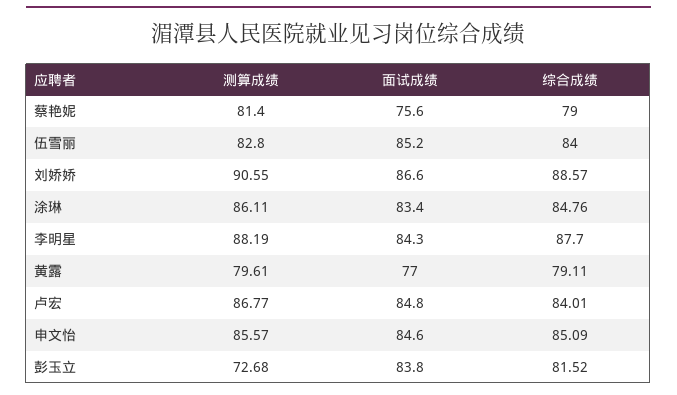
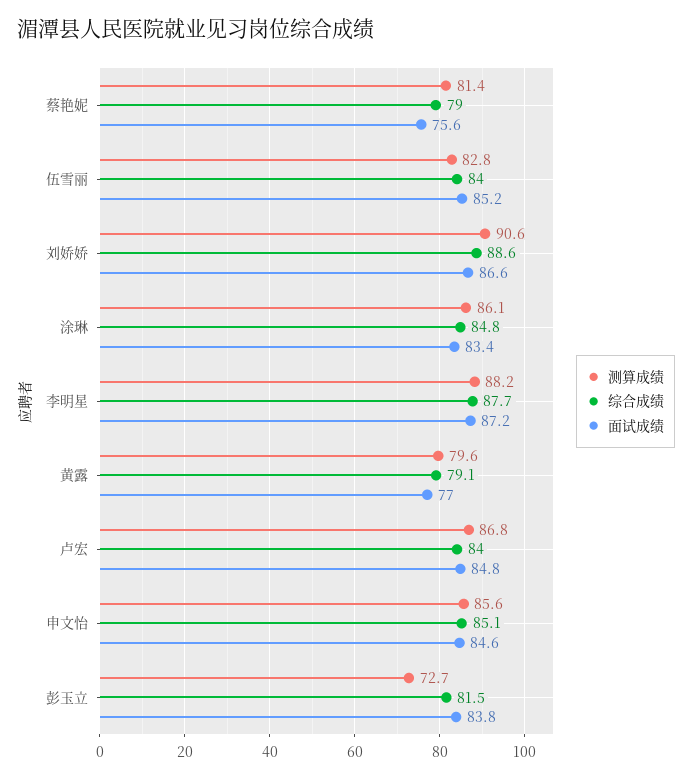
  {
    "测算成绩": {
      "蔡艳妮": 81.4,
      "伍雪丽": 82.8,
      "刘娇娇": 90.55,
      "涂琳": 86.11,
      "李明星": 88.19,
      "黄露": 79.61,
      "卢宏": 86.77,
      "申文怡": 85.57,
      "彭玉立": 72.68
    },
    "面试成绩": {
      "蔡艳妮": 75.6,
      "伍雪丽": 85.2,
      "刘娇娇": 86.6,
      "涂琳": 83.4,
-     "李明星": 84.3,
+     "李明星": 87.2,
      "黄露": 77,
      "卢宏": 84.8,
      "申文怡": 84.6,
      "彭玉立": 83.8
    },
    "综合成绩": {
      "蔡艳妮": 79,
      "伍雪丽": 84,
      "刘娇娇": 88.57,
      "涂琳": 84.76,
      "李明星": 87.7,
      "黄露": 79.11,
      "卢宏": 84.01,
      "申文怡": 85.09,
      "彭玉立": 81.52
    }
  }

